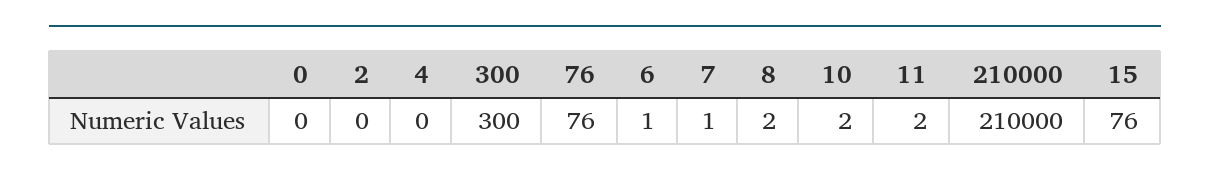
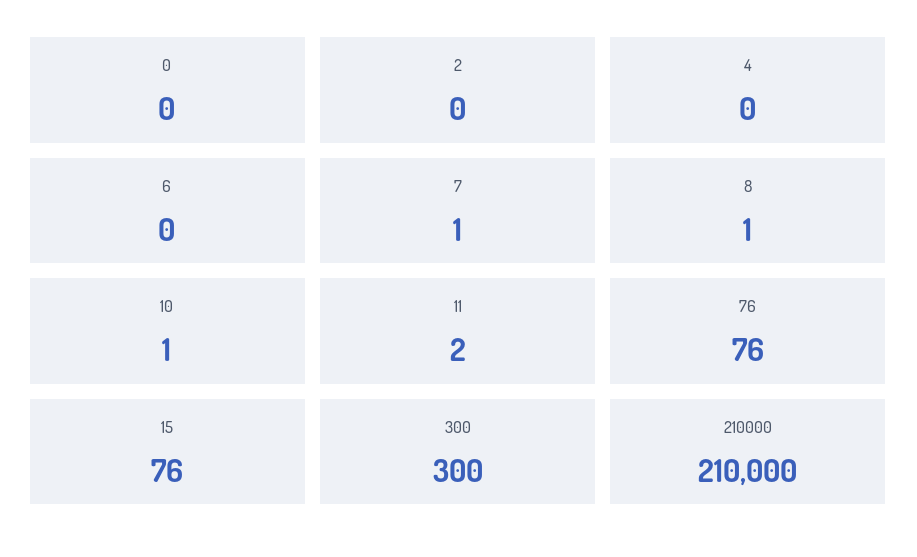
  {
    "0": 0,
    "2": 0,
    "4": 0,
    "300": 300,
    "76": 76,
-   "6": 1,
+   "6": 0,
    "7": 1,
-   "8": 2,
+   "8": 1,
-   "10": 2,
+   "10": 1,
    "11": 2,
    "210000": 210000,
    "15": 76
  }

